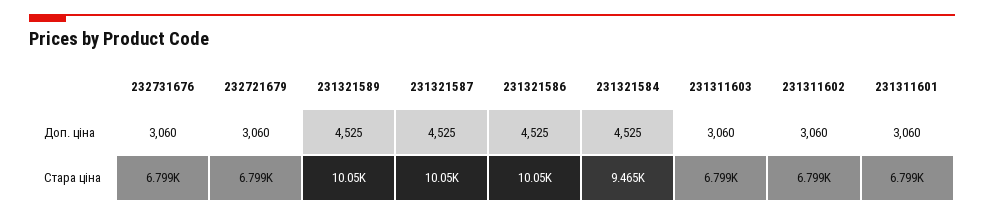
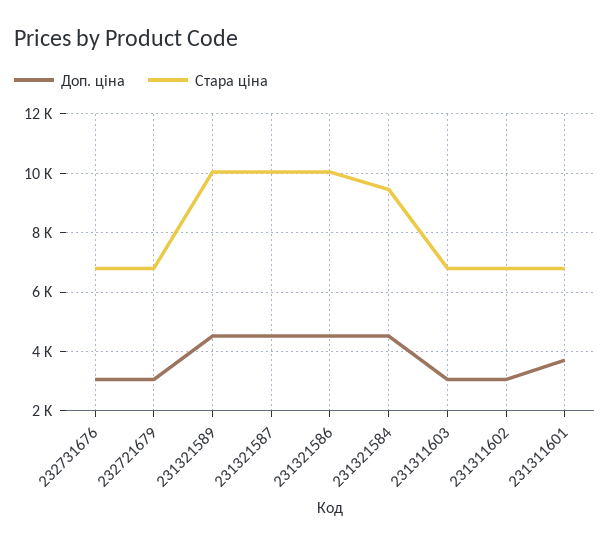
  {
    "Доп. ціна": {
      "232731676": 3060,
      "232721679": 3060,
      "231321589": 4525,
      "231321587": 4525,
      "231321586": 4525,
      "231321584": 4525,
      "231311603": 3060,
      "231311602": 3060,
-     "231311601": 3060
+     "231311601": 3750
    },
    "Стара ціна": {
      "232731676": 6799,
      "232721679": 6799,
      "231321589": 10050,
      "231321587": 10050,
      "231321586": 10050,
      "231321584": 9465,
      "231311603": 6799,
      "231311602": 6799,
      "231311601": 6799
    }
  }

